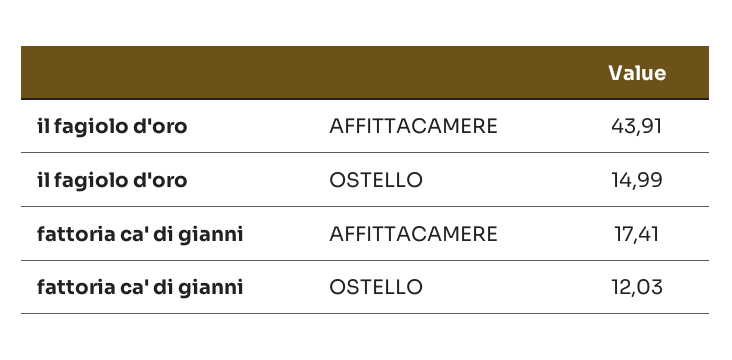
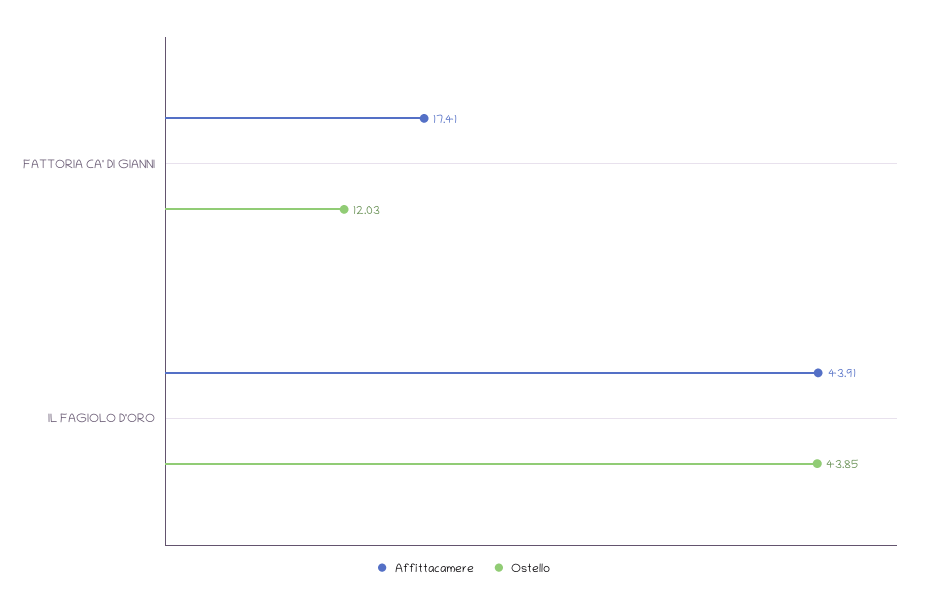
  {
    "AFFITTACAMERE": {
      "il fagiolo d'oro": 43.91,
      "fattoria ca' di gianni": 17.41
    },
    "OSTELLO": {
-     "il fagiolo d'oro": 14.99,
+     "il fagiolo d'oro": 43.85,
      "fattoria ca' di gianni": 12.03
    }
  }

